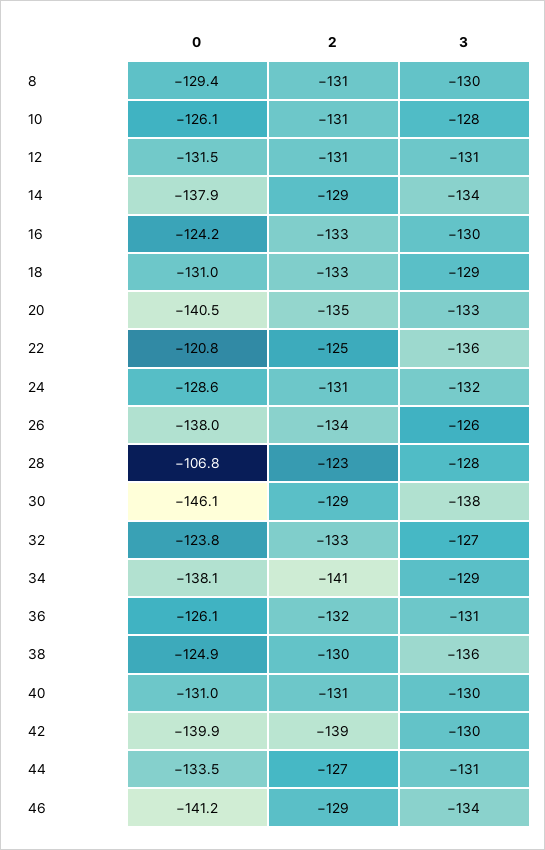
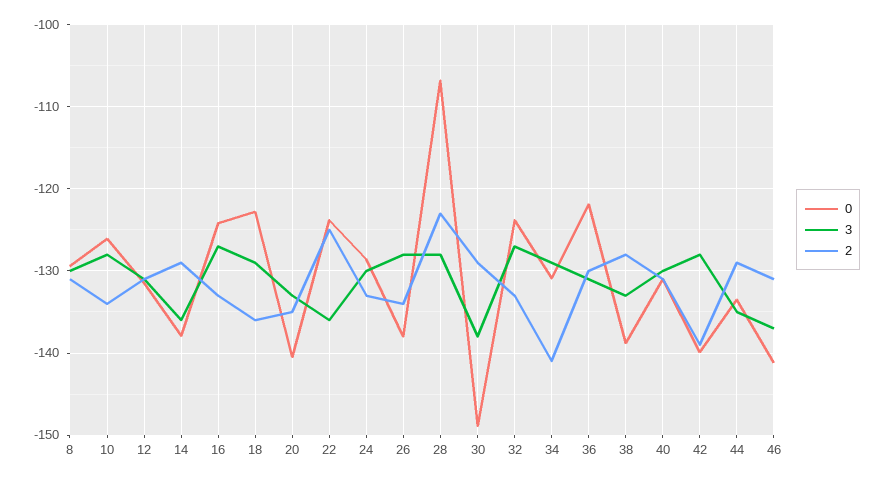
  {
    "0": {
      "8": -129.4,
      "10": -126.1,
      "12": -131.5,
      "14": -137.9,
      "16": -124.2,
-     "18": -131,
+     "18": -123,
      "20": -140.5,
-     "22": -120.8,
+     "22": -124,
      "24": -128.6,
      "26": -138,
      "28": -106.8,
-     "30": -146.1,
+     "30": -149,
      "32": -123.8,
-     "34": -138.1,
+     "34": -131,
-     "36": -126.1,
+     "36": -122,
-     "38": -124.9,
+     "38": -139,
      "40": -131,
      "42": -139.9,
      "44": -133.5,
      "46": -141.2
    },
    "2": {
      "8": -131,
-     "10": -131,
+     "10": -134,
      "12": -131,
      "14": -129,
      "16": -133,
-     "18": -133,
+     "18": -136,
      "20": -135,
      "22": -125,
-     "24": -131,
+     "24": -133,
      "26": -134,
      "28": -123,
      "30": -129,
      "32": -133,
      "34": -141,
-     "36": -132,
+     "36": -130,
-     "38": -130,
+     "38": -128,
      "40": -131,
      "42": -139,
-     "44": -127,
+     "44": -129,
-     "46": -129
+     "46": -131
    },
    "3": {
      "8": -130,
      "10": -128,
      "12": -131,
-     "14": -134,
+     "14": -136,
-     "16": -130,
+     "16": -127,
      "18": -129,
      "20": -133,
      "22": -136,
-     "24": -132,
+     "24": -130,
-     "26": -126,
+     "26": -128,
      "28": -128,
      "30": -138,
      "32": -127,
      "34": -129,
      "36": -131,
-     "38": -136,
+     "38": -133,
      "40": -130,
-     "42": -130,
+     "42": -128,
-     "44": -131,
+     "44": -135,
-     "46": -134
+     "46": -137
    }
  }

